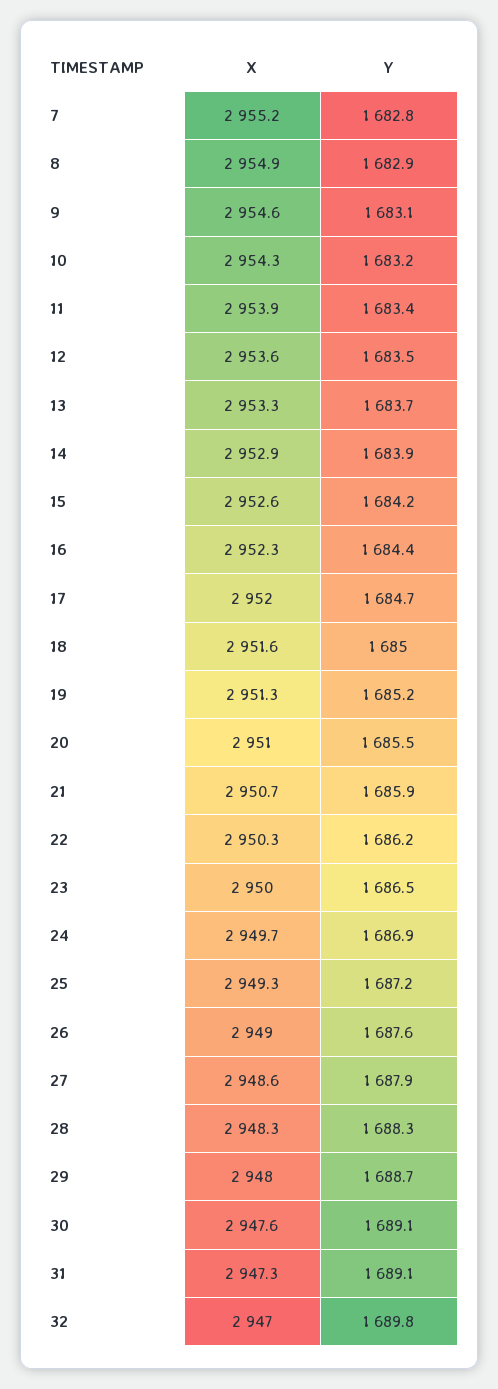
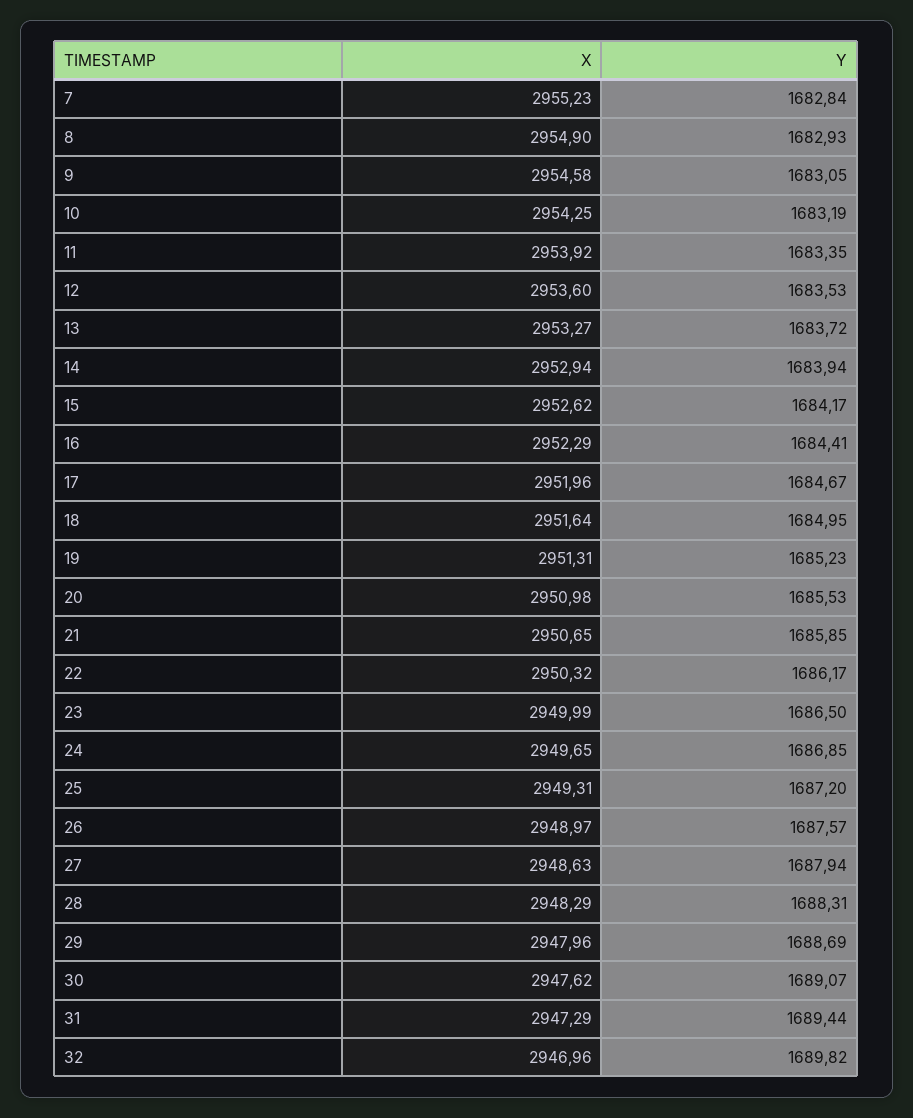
  {
    "X": {
      "7": 2955.23,
      "8": 2954.9,
      "9": 2954.58,
      "10": 2954.25,
      "11": 2953.92,
      "12": 2953.6,
      "13": 2953.27,
      "14": 2952.94,
      "15": 2952.62,
      "16": 2952.29,
      "17": 2951.96,
      "18": 2951.64,
      "19": 2951.31,
      "20": 2950.98,
      "21": 2950.65,
      "22": 2950.32,
      "23": 2949.99,
      "24": 2949.65,
      "25": 2949.31,
      "26": 2948.97,
      "27": 2948.63,
      "28": 2948.29,
      "29": 2947.96,
      "30": 2947.62,
      "31": 2947.29,
      "32": 2946.96
    },
    "Y": {
      "7": 1682.84,
      "8": 1682.93,
      "9": 1683.05,
      "10": 1683.19,
      "11": 1683.35,
      "12": 1683.53,
      "13": 1683.72,
      "14": 1683.94,
      "15": 1684.17,
      "16": 1684.41,
      "17": 1684.67,
      "18": 1684.95,
      "19": 1685.23,
      "20": 1685.53,
      "21": 1685.85,
      "22": 1686.17,
      "23": 1686.5,
      "24": 1686.85,
      "25": 1687.2,
      "26": 1687.57,
      "27": 1687.94,
      "28": 1688.31,
      "29": 1688.69,
      "30": 1689.07,
-     "31": 1689.1,
+     "31": 1689.44,
      "32": 1689.82
    }
  }

